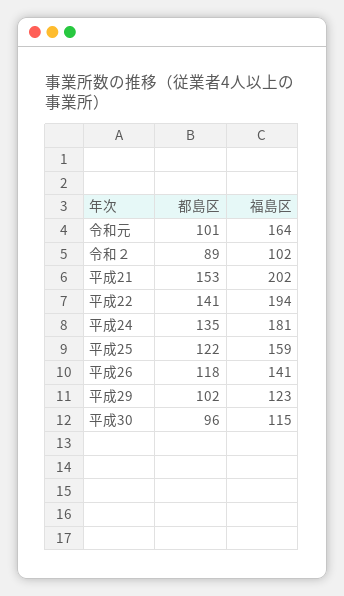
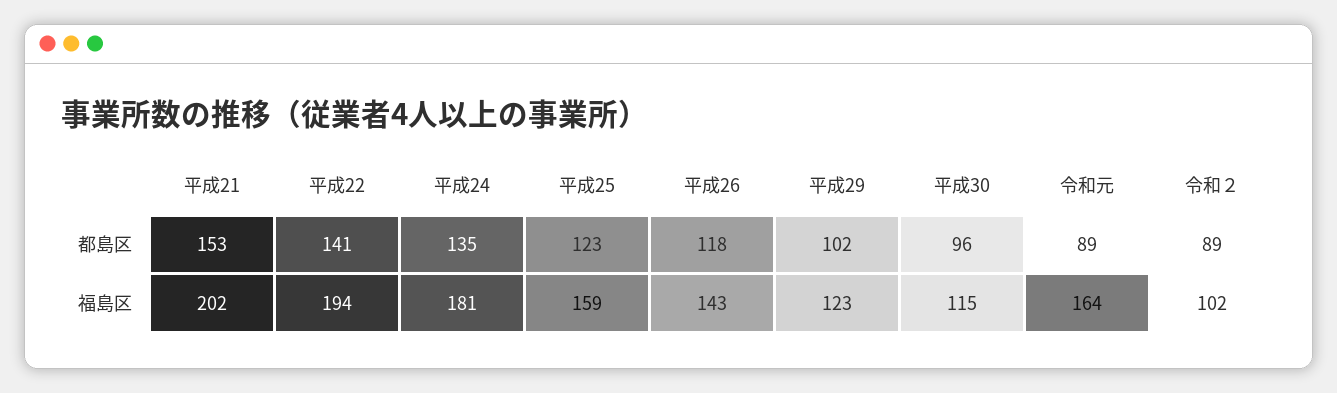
  {
    "都島区": {
-     "令和元": 101,
+     "令和元": 89,
      "令和２": 89,
      "平成21": 153,
      "平成22": 141,
      "平成24": 135,
-     "平成25": 122,
+     "平成25": 123,
      "平成26": 118,
      "平成29": 102,
      "平成30": 96
    },
    "福島区": {
      "令和元": 164,
      "令和２": 102,
      "平成21": 202,
      "平成22": 194,
      "平成24": 181,
      "平成25": 159,
-     "平成26": 141,
+     "平成26": 143,
      "平成29": 123,
      "平成30": 115
    }
  }

